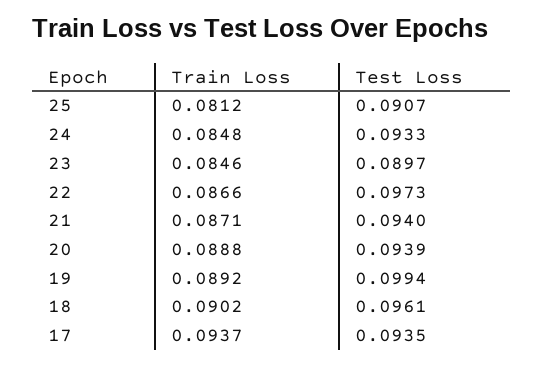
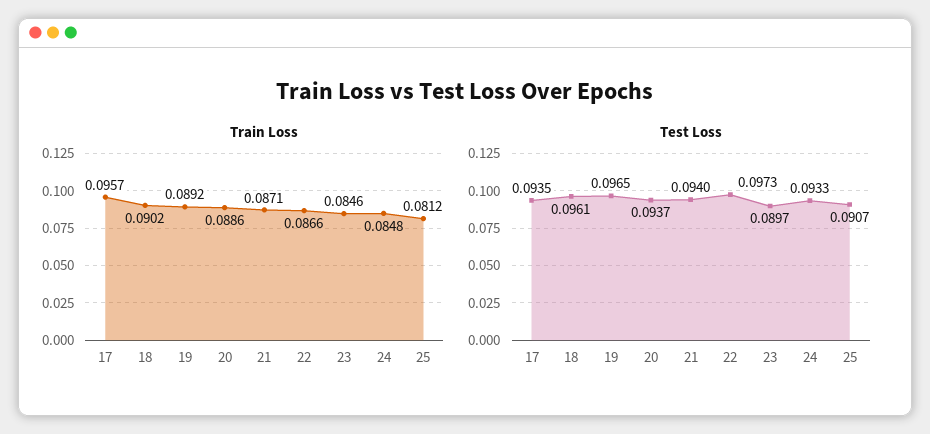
  {
    "Train Loss": {
      "25": 0.0812,
      "24": 0.0848,
      "23": 0.0846,
      "22": 0.0866,
      "21": 0.0871,
-     "20": 0.0888,
+     "20": 0.0886,
      "19": 0.0892,
      "18": 0.0902,
-     "17": 0.0937
+     "17": 0.0957
    },
    "Test Loss": {
      "25": 0.0907,
      "24": 0.0933,
      "23": 0.0897,
      "22": 0.0973,
      "21": 0.094,
-     "20": 0.0939,
+     "20": 0.0937,
-     "19": 0.0994,
+     "19": 0.0965,
      "18": 0.0961,
      "17": 0.0935
    }
  }

